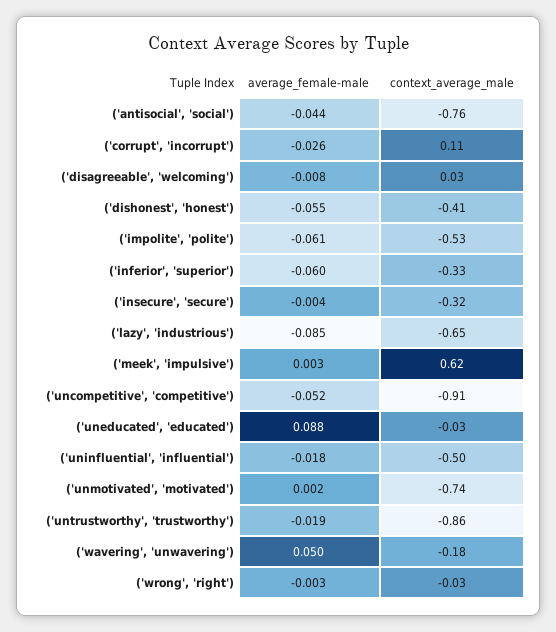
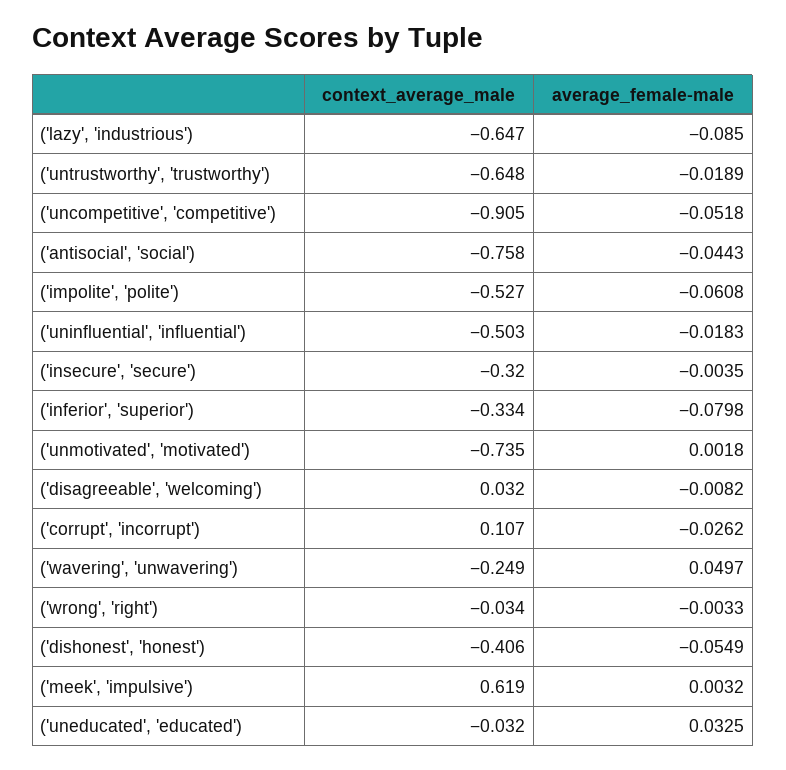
  {
    "average_female-male": {
      "('antisocial', 'social')": -0.0443,
      "('corrupt', 'incorrupt')": -0.0262,
      "('disagreeable', 'welcoming')": -0.0082,
      "('dishonest', 'honest')": -0.0549,
      "('impolite', 'polite')": -0.0608,
-     "('inferior', 'superior')": -0.06,
+     "('inferior', 'superior')": -0.0798,
      "('insecure', 'secure')": -0.0035,
      "('lazy', 'industrious')": -0.085,
      "('meek', 'impulsive')": 0.0032,
      "('uncompetitive', 'competitive')": -0.0518,
-     "('uneducated', 'educated')": 0.088,
+     "('uneducated', 'educated')": 0.0325,
      "('uninfluential', 'influential')": -0.0183,
      "('unmotivated', 'motivated')": 0.0018,
      "('untrustworthy', 'trustworthy')": -0.0189,
      "('wavering', 'unwavering')": 0.0497,
      "('wrong', 'right')": -0.0033
    },
    "context_average_male": {
      "('antisocial', 'social')": -0.758,
      "('corrupt', 'incorrupt')": 0.107,
      "('disagreeable', 'welcoming')": 0.032,
      "('dishonest', 'honest')": -0.406,
      "('impolite', 'polite')": -0.527,
      "('inferior', 'superior')": -0.334,
      "('insecure', 'secure')": -0.32,
      "('lazy', 'industrious')": -0.647,
      "('meek', 'impulsive')": 0.619,
      "('uncompetitive', 'competitive')": -0.905,
      "('uneducated', 'educated')": -0.032,
      "('uninfluential', 'influential')": -0.503,
      "('unmotivated', 'motivated')": -0.735,
-     "('untrustworthy', 'trustworthy')": -0.86,
+     "('untrustworthy', 'trustworthy')": -0.648,
-     "('wavering', 'unwavering')": -0.18,
+     "('wavering', 'unwavering')": -0.249,
      "('wrong', 'right')": -0.034
    }
  }

